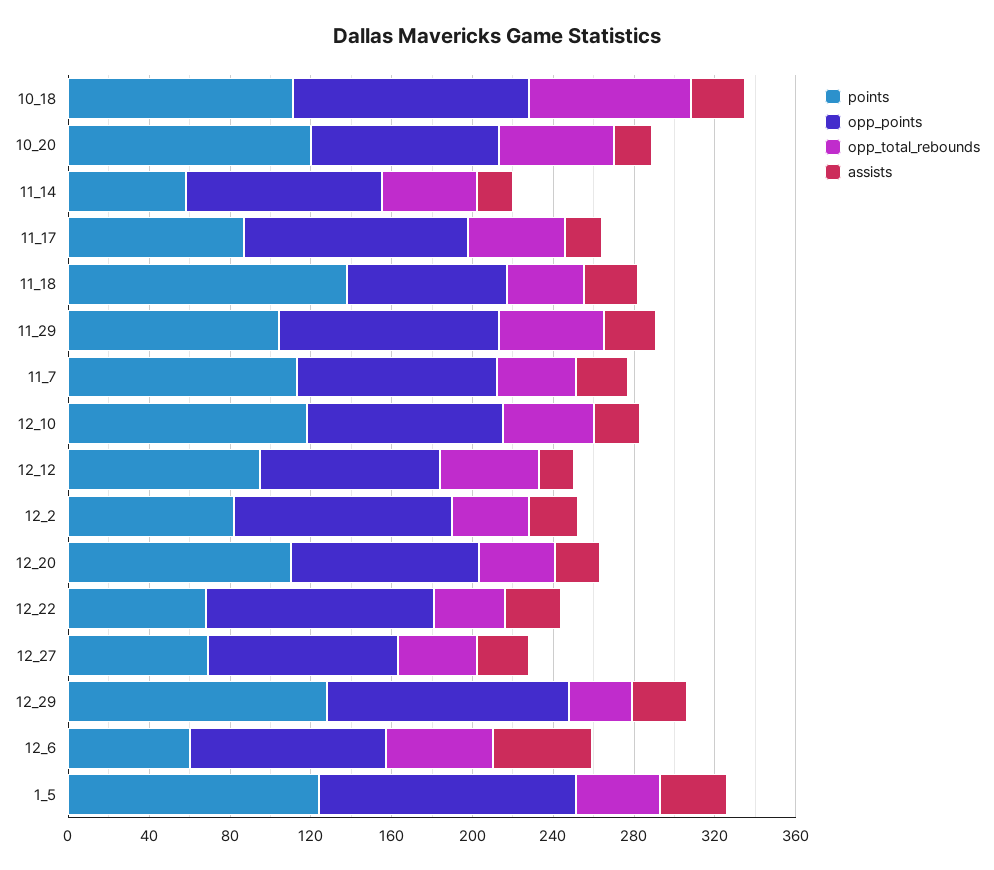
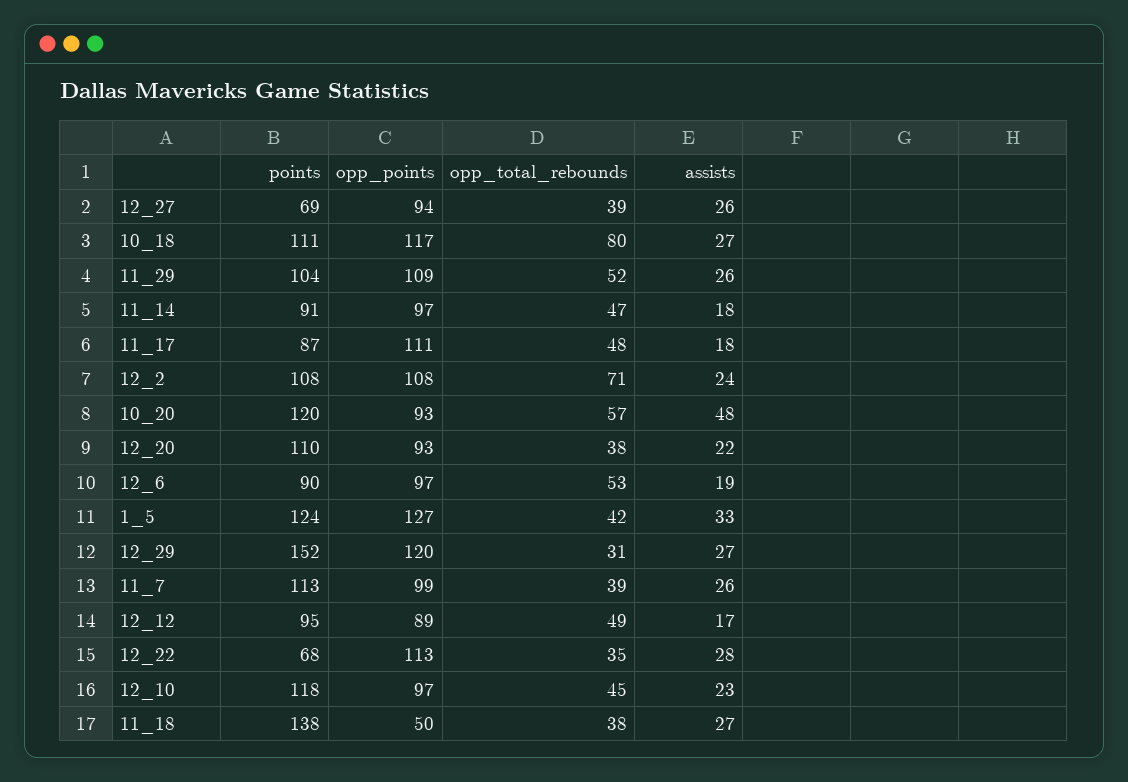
  {
    "points": {
      "10_18": 111,
      "10_20": 120,
-     "11_14": 60,
+     "11_14": 91,
      "11_17": 87,
      "11_18": 138,
      "11_29": 104,
      "11_7": 113,
      "12_10": 118,
      "12_12": 95,
-     "12_2": 80,
+     "12_2": 108,
      "12_20": 110,
      "12_22": 68,
      "12_27": 69,
-     "12_29": 130,
+     "12_29": 152,
-     "12_6": 60,
+     "12_6": 90,
      "1_5": 124
    },
    "opp_points": {
      "10_18": 117,
      "10_20": 93,
      "11_14": 97,
      "11_17": 111,
-     "11_18": 80,
+     "11_18": 50,
      "11_29": 109,
      "11_7": 99,
      "12_10": 97,
      "12_12": 89,
      "12_2": 108,
      "12_20": 93,
      "12_22": 113,
      "12_27": 94,
      "12_29": 120,
      "12_6": 97,
      "1_5": 127
    },
    "opp_total_rebounds": {
      "10_18": 80,
      "10_20": 57,
      "11_14": 47,
      "11_17": 48,
      "11_18": 38,
      "11_29": 52,
      "11_7": 39,
      "12_10": 45,
      "12_12": 49,
-     "12_2": 40,
+     "12_2": 71,
      "12_20": 38,
      "12_22": 35,
      "12_27": 39,
      "12_29": 31,
      "12_6": 53,
      "1_5": 42
    },
    "assists": {
      "10_18": 27,
-     "10_20": 20,
+     "10_20": 48,
      "11_14": 18,
      "11_17": 18,
      "11_18": 27,
      "11_29": 26,
      "11_7": 26,
      "12_10": 23,
      "12_12": 17,
      "12_2": 24,
      "12_20": 22,
      "12_22": 28,
      "12_27": 26,
      "12_29": 27,
-     "12_6": 50,
+     "12_6": 19,
      "1_5": 33
    }
  }

